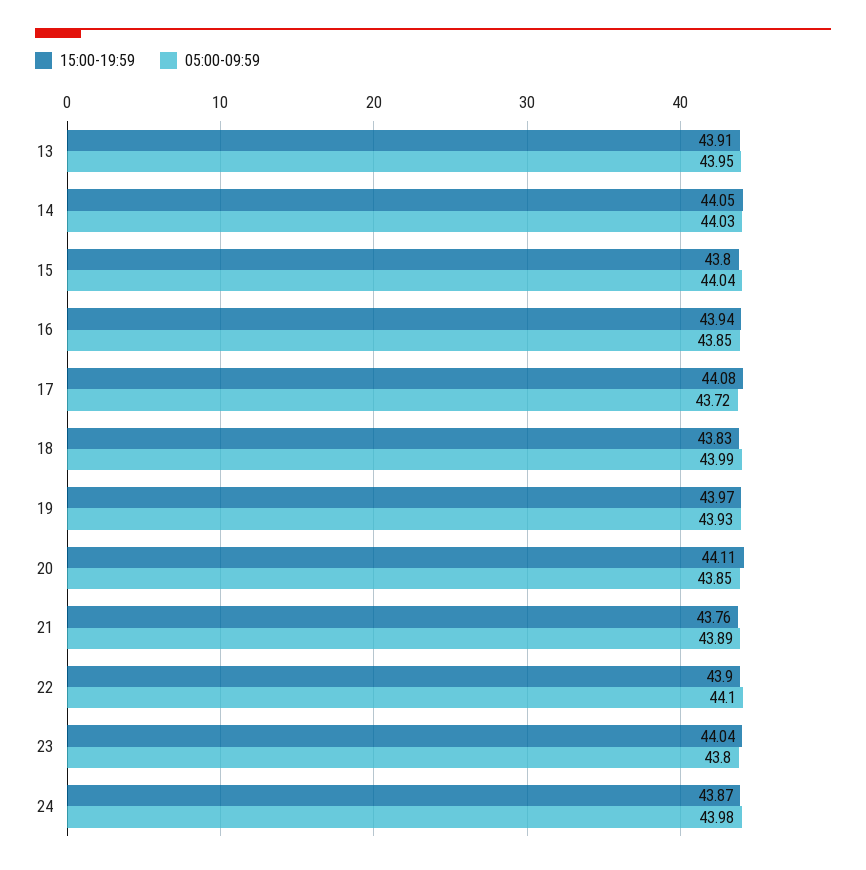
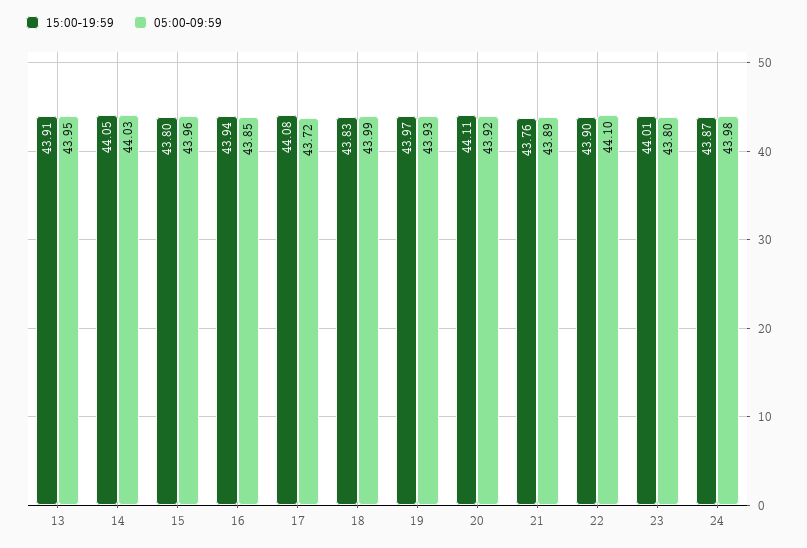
  {
    "15:00-19:59": {
      "13": 43.91,
      "14": 44.05,
      "15": 43.8,
      "16": 43.94,
      "17": 44.08,
      "18": 43.83,
      "19": 43.97,
      "20": 44.11,
      "21": 43.76,
      "22": 43.9,
-     "23": 44.04,
+     "23": 44.01,
      "24": 43.87
    },
    "05:00-09:59": {
      "13": 43.95,
      "14": 44.03,
-     "15": 44.04,
+     "15": 43.96,
      "16": 43.85,
      "17": 43.72,
      "18": 43.99,
      "19": 43.93,
-     "20": 43.85,
+     "20": 43.92,
      "21": 43.89,
      "22": 44.1,
      "23": 43.8,
      "24": 43.98
    }
  }

